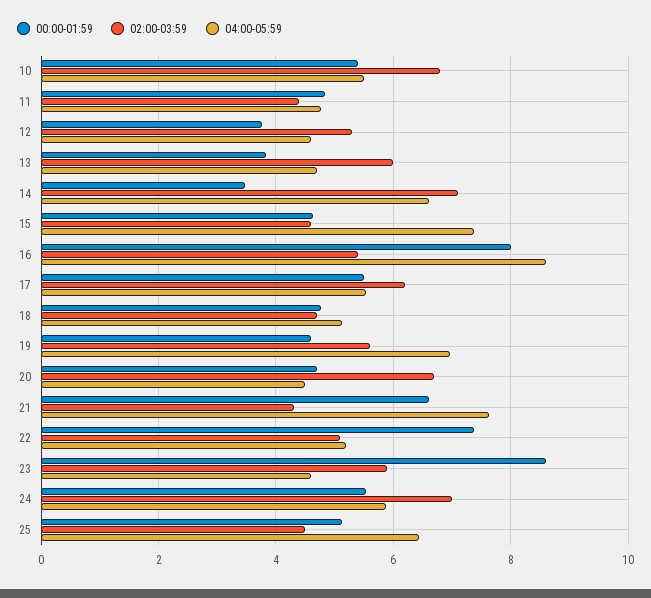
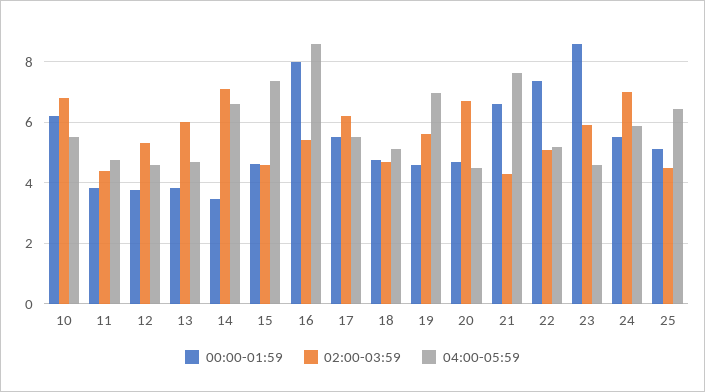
  {
    "00:00-01:59": {
-     "10": 5.4,
+     "10": 6.2,
-     "11": 4.8,
+     "11": 3.8,
      "12": 3.8,
      "13": 3.8,
      "14": 3.4,
      "15": 4.6,
      "16": 8,
      "17": 5.6,
      "18": 4.8,
      "19": 4.6,
      "20": 4.8,
      "21": 6.6,
      "22": 7.4,
      "23": 8.6,
      "24": 5.6,
      "25": 5.2
    },
    "02:00-03:59": {
      "10": 6.8,
      "11": 4.4,
      "12": 5.4,
      "13": 6,
      "14": 7.2,
      "15": 4.6,
      "16": 5.4,
      "17": 6.2,
      "18": 4.8,
      "19": 5.6,
      "20": 6.8,
      "21": 4.4,
      "22": 5.2,
      "23": 6,
      "24": 7,
      "25": 4.6
    },
    "04:00-05:59": {
      "10": 5.6,
      "11": 4.8,
      "12": 4.6,
      "13": 4.8,
      "14": 6.6,
      "15": 7.4,
      "16": 8.6,
      "17": 5.6,
      "18": 5.2,
      "19": 7,
      "20": 4.6,
      "21": 7.6,
      "22": 5.2,
      "23": 4.6,
      "24": 5.8,
      "25": 6.4
    }
  }

